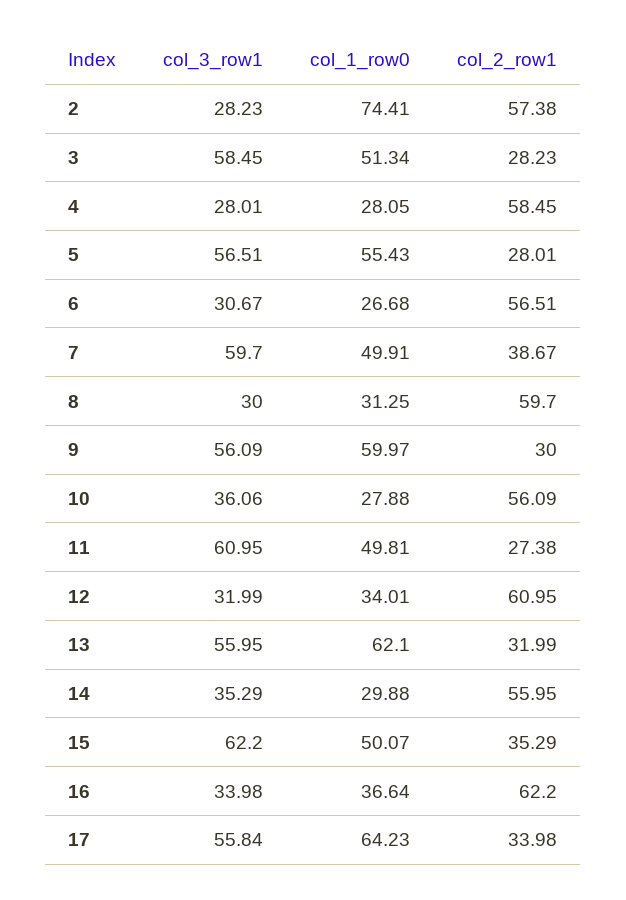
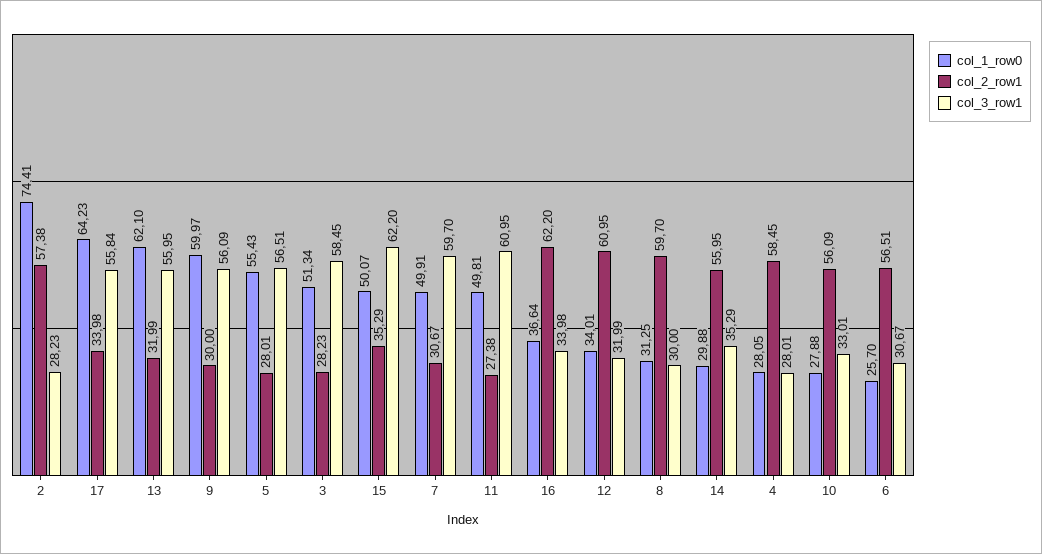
  {
    "col_3_row1": {
      "2": 28.23,
      "3": 58.45,
      "4": 28.01,
      "5": 56.51,
      "6": 30.67,
      "7": 59.7,
      "8": 30,
      "9": 56.09,
-     "10": 36.06,
+     "10": 33.01,
      "11": 60.95,
      "12": 31.99,
      "13": 55.95,
      "14": 35.29,
      "15": 62.2,
      "16": 33.98,
      "17": 55.84
    },
    "col_1_row0": {
      "2": 74.41,
      "3": 51.34,
      "4": 28.05,
      "5": 55.43,
-     "6": 26.68,
+     "6": 25.7,
      "7": 49.91,
      "8": 31.25,
      "9": 59.97,
      "10": 27.88,
      "11": 49.81,
      "12": 34.01,
      "13": 62.1,
      "14": 29.88,
      "15": 50.07,
      "16": 36.64,
      "17": 64.23
    },
    "col_2_row1": {
      "2": 57.38,
      "3": 28.23,
      "4": 58.45,
      "5": 28.01,
      "6": 56.51,
-     "7": 38.67,
+     "7": 30.67,
      "8": 59.7,
      "9": 30,
      "10": 56.09,
      "11": 27.38,
      "12": 60.95,
      "13": 31.99,
      "14": 55.95,
      "15": 35.29,
      "16": 62.2,
      "17": 33.98
    }
  }

